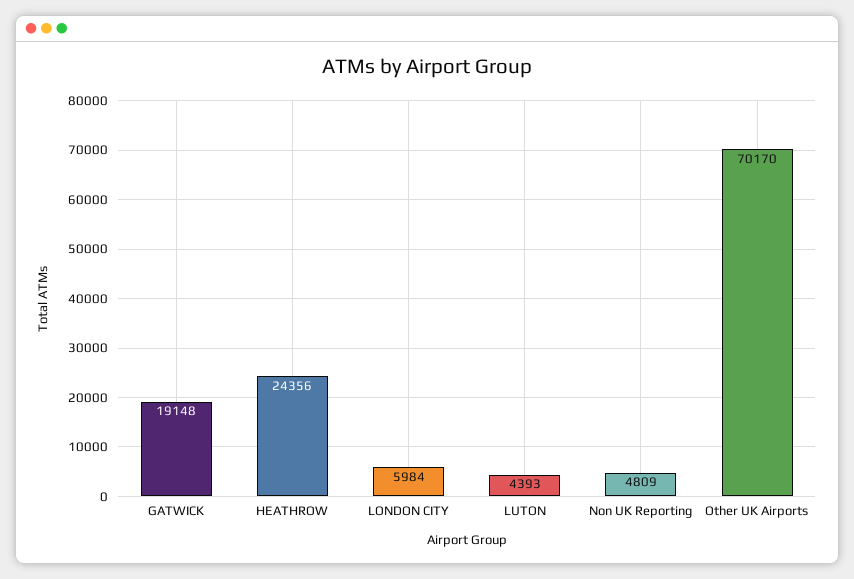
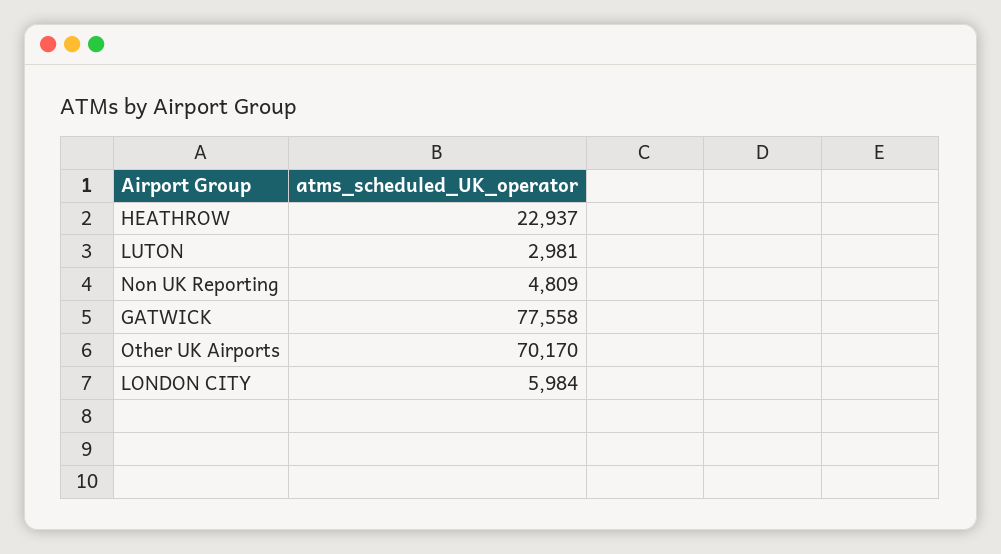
  {
-   "GATWICK": 19148,
+   "GATWICK": 77558,
-   "HEATHROW": 24356,
+   "HEATHROW": 22937,
    "LONDON CITY": 5984,
-   "LUTON": 4393,
+   "LUTON": 2981,
    "Non UK Reporting": 4809,
    "Other UK Airports": 70170
  }

